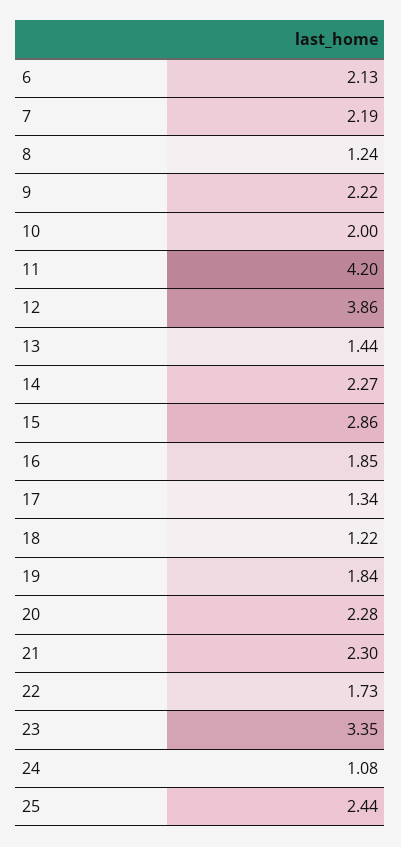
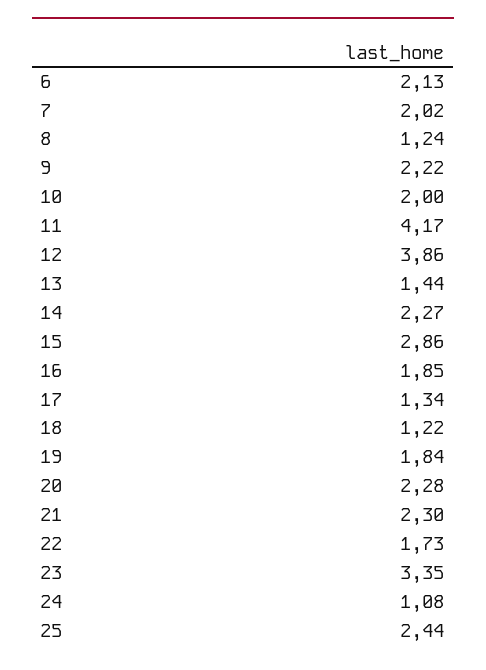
  {
    "6": 2.13,
-   "7": 2.19,
+   "7": 2.02,
    "8": 1.24,
    "9": 2.22,
    "10": 2,
-   "11": 4.2,
+   "11": 4.17,
    "12": 3.86,
    "13": 1.44,
    "14": 2.27,
    "15": 2.86,
    "16": 1.85,
    "17": 1.34,
    "18": 1.22,
    "19": 1.84,
    "20": 2.28,
    "21": 2.3,
    "22": 1.73,
    "23": 3.35,
    "24": 1.08,
    "25": 2.44
  }

